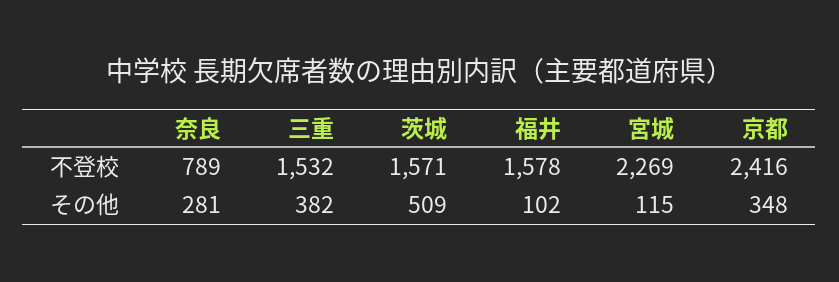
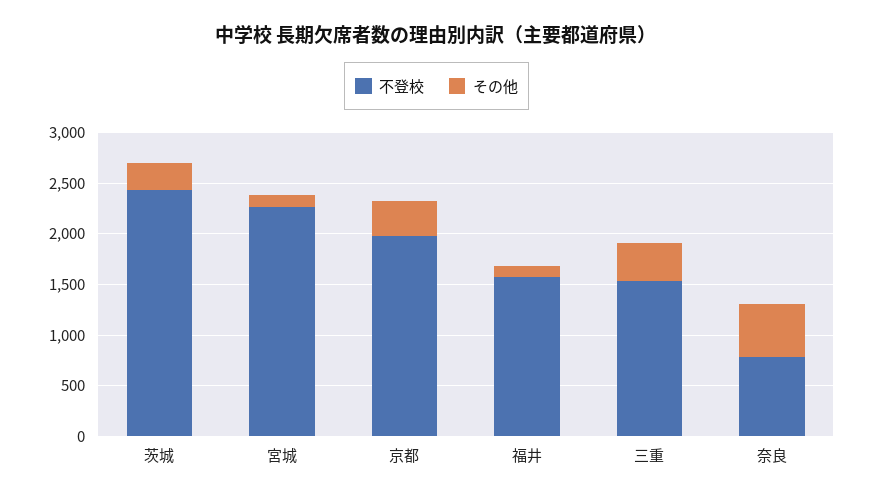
  {
    "不登校": {
      "奈良": 789,
      "三重": 1532,
-     "茨城": 1571,
+     "茨城": 2400,
      "福井": 1578,
      "宮城": 2269,
-     "京都": 2416
+     "京都": 2000
    },
    "その他": {
-     "奈良": 281,
+     "奈良": 500,
      "三重": 382,
-     "茨城": 509,
+     "茨城": 300,
      "福井": 102,
      "宮城": 115,
      "京都": 348
    }
  }

